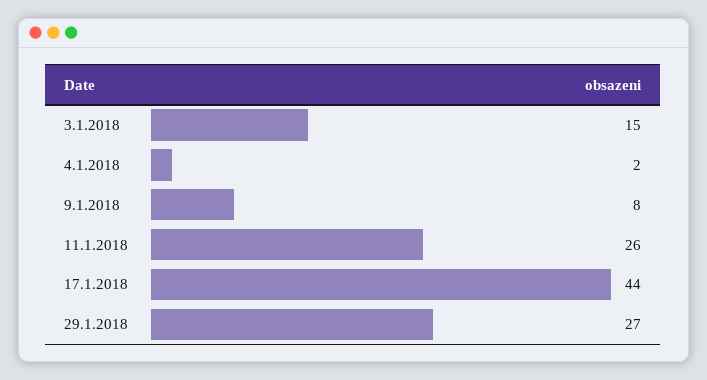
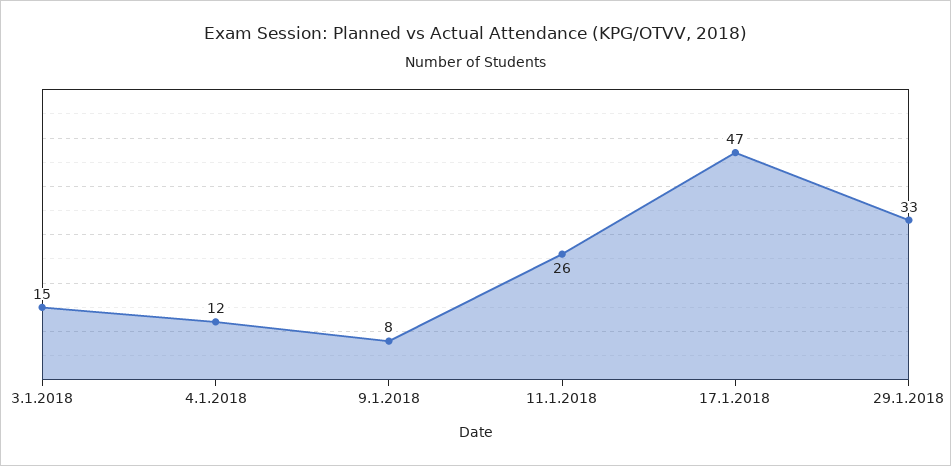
  {
    "3.1.2018": 15,
-   "4.1.2018": 2,
+   "4.1.2018": 12,
    "9.1.2018": 8,
    "11.1.2018": 26,
-   "17.1.2018": 44,
+   "17.1.2018": 47,
-   "29.1.2018": 27
+   "29.1.2018": 33
  }

